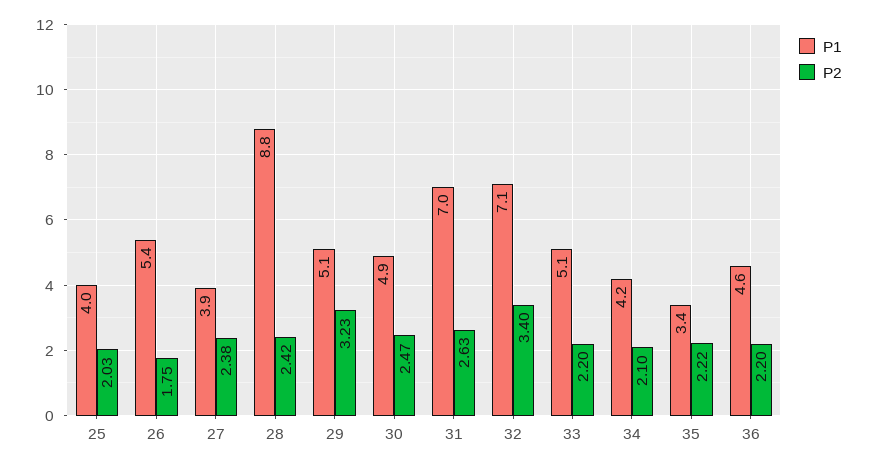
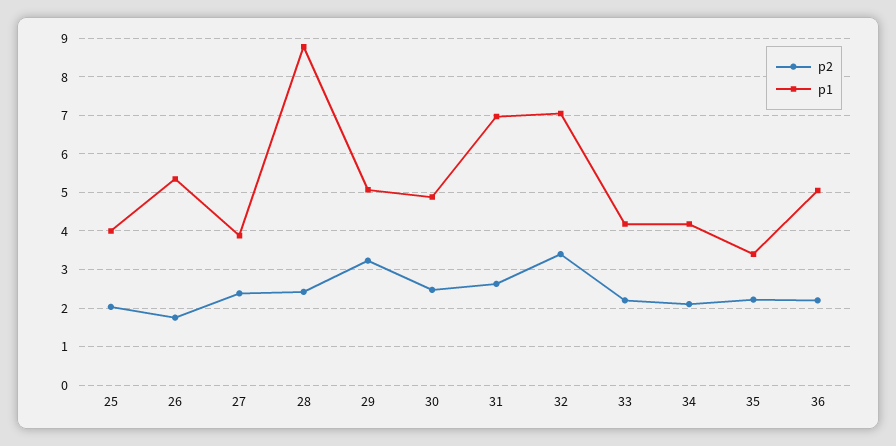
  {
    "P1": {
      "25": 4,
      "26": 5.4,
      "27": 3.9,
      "28": 8.8,
      "29": 5.1,
      "30": 4.9,
      "31": 7,
      "32": 7.1,
-     "33": 5.1,
+     "33": 4.2,
      "34": 4.2,
      "35": 3.4,
-     "36": 4.6
+     "36": 5
    },
    "P2": {
      "25": 2.03,
      "26": 1.75,
      "27": 2.38,
      "28": 2.42,
      "29": 3.23,
      "30": 2.47,
      "31": 2.63,
      "32": 3.4,
      "33": 2.2,
      "34": 2.1,
      "35": 2.22,
      "36": 2.2
    }
  }

